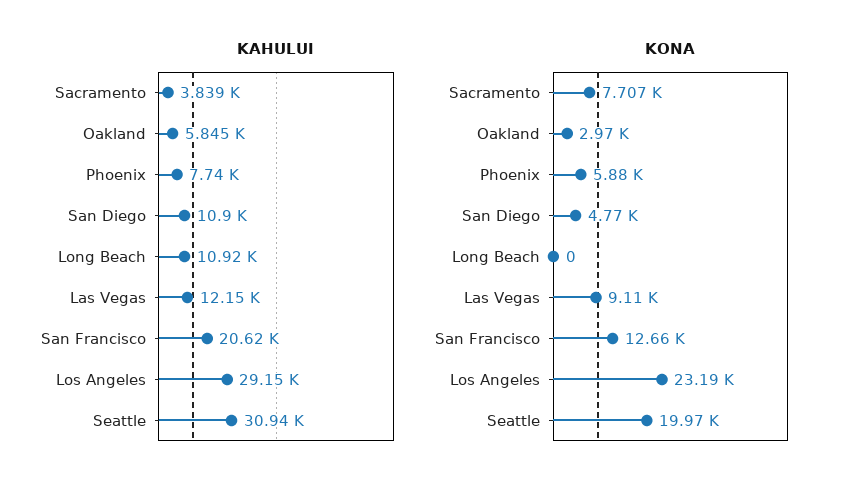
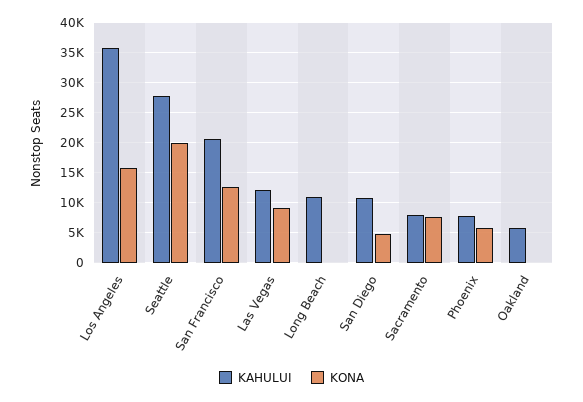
  {
    "KAHULUI": {
-     "Sacramento": 3839,
+     "Sacramento": 8000,
      "Oakland": 5845,
      "Phoenix": 7740,
      "San Diego": 10900,
      "Long Beach": 10920,
      "Las Vegas": 12150,
      "San Francisco": 20620,
-     "Los Angeles": 29150,
+     "Los Angeles": 36000,
-     "Seattle": 30940
+     "Seattle": 28000
    },
    "KONA": {
      "Sacramento": 7707,
-     "Oakland": 2970,
+     "Oakland": 0,
      "Phoenix": 5880,
      "San Diego": 4770,
      "Long Beach": 0,
      "Las Vegas": 9110,
      "San Francisco": 12660,
-     "Los Angeles": 23190,
+     "Los Angeles": 16000,
      "Seattle": 19970
    }
  }

